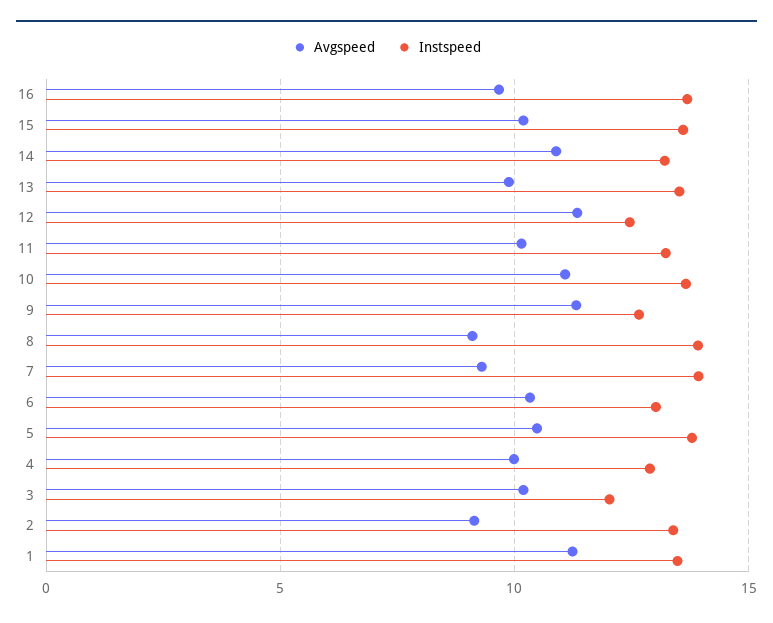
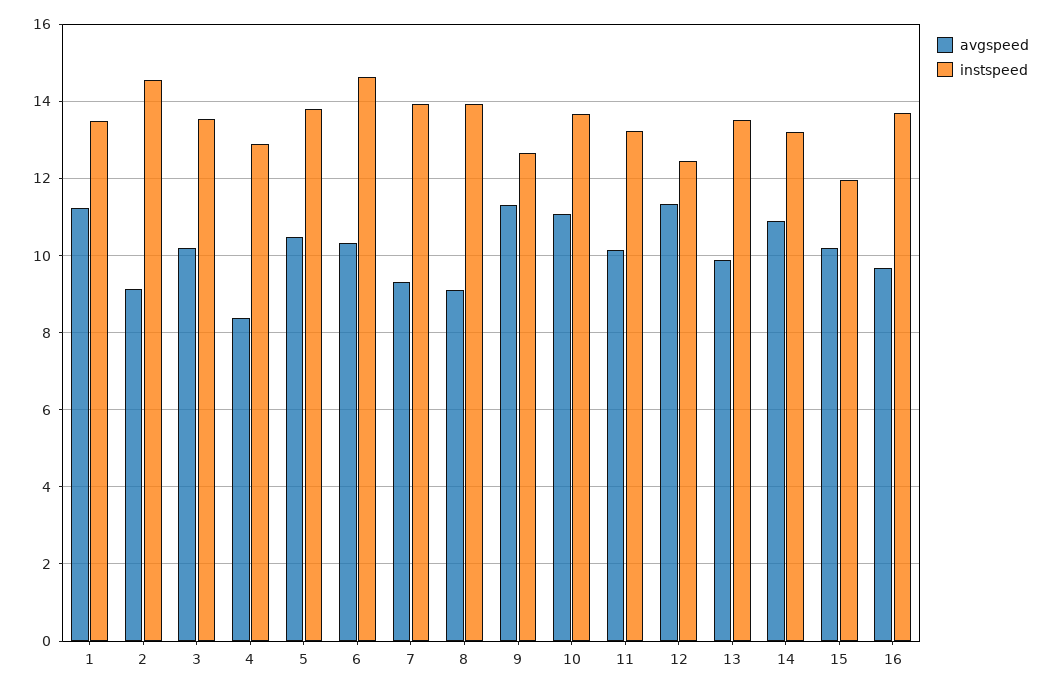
  {
    "Avgspeed": {
      "16": 9.6,
      "15": 10.2,
      "14": 10.8,
      "13": 9.8,
      "12": 11.4,
      "11": 10.2,
      "10": 11,
      "9": 11.4,
      "8": 9.2,
      "7": 9.4,
      "6": 10.4,
      "5": 10.4,
-     "4": 10,
+     "4": 8.4,
      "3": 10.2,
      "2": 9.2,
      "1": 11.2
    },
    "Instspeed": {
      "16": 13.6,
-     "15": 13.5,
+     "15": 12,
      "14": 13.2,
      "13": 13.6,
      "12": 12.4,
      "11": 13.2,
      "10": 13.6,
      "9": 12.6,
      "8": 14,
      "7": 14,
-     "6": 13,
+     "6": 14.6,
      "5": 13.8,
      "4": 12.8,
-     "3": 12,
+     "3": 13.6,
-     "2": 13.5,
+     "2": 14.6,
      "1": 13.4
    }
  }

